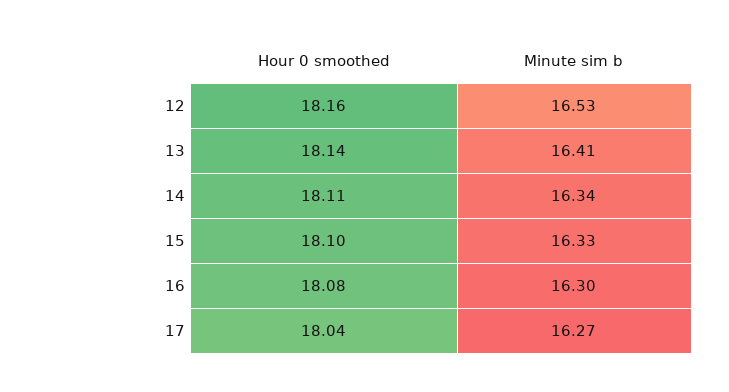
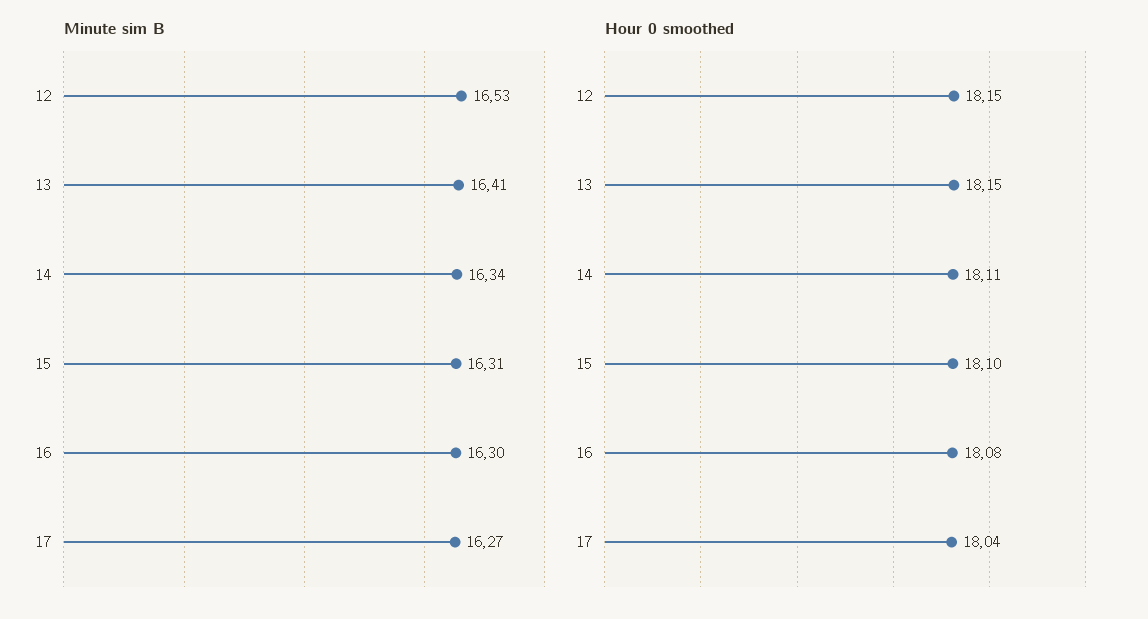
  {
    "Hour 0 smoothed": {
-     "12": 18.16,
+     "12": 18.15,
-     "13": 18.14,
+     "13": 18.15,
      "14": 18.11,
      "15": 18.1,
      "16": 18.08,
      "17": 18.04
    },
    "Minute sim b": {
      "12": 16.53,
      "13": 16.41,
      "14": 16.34,
-     "15": 16.33,
+     "15": 16.31,
      "16": 16.3,
      "17": 16.27
    }
  }

